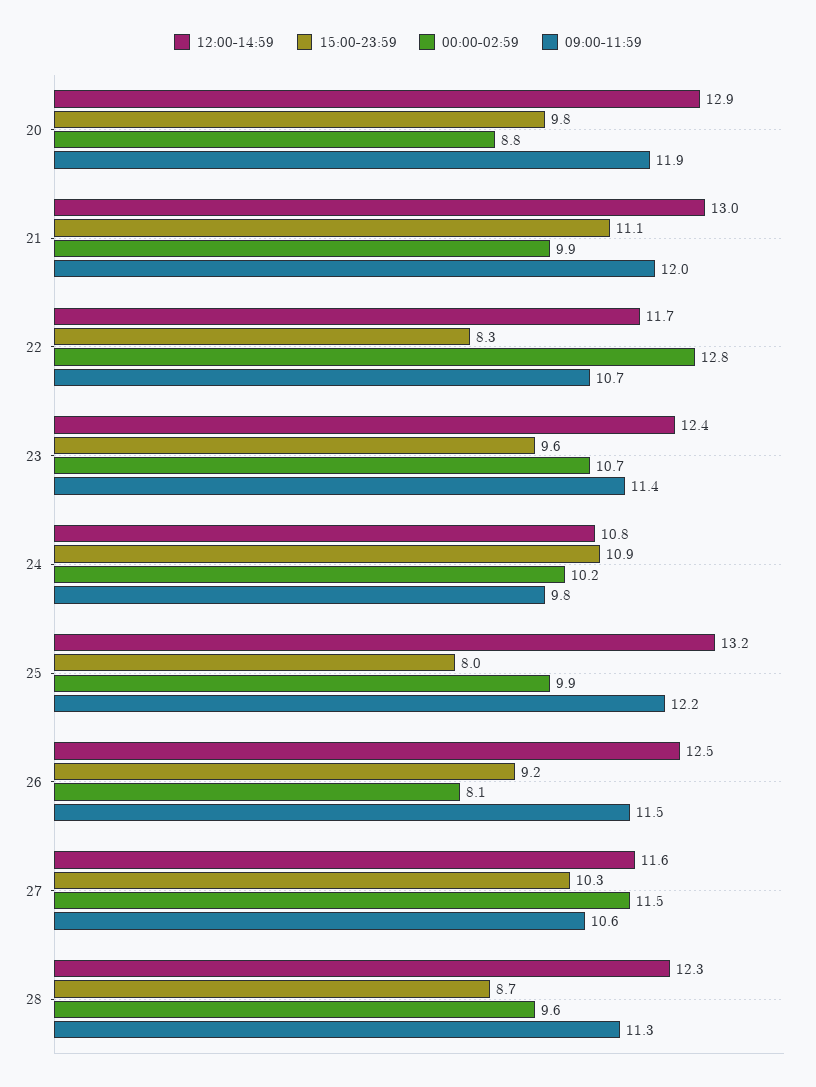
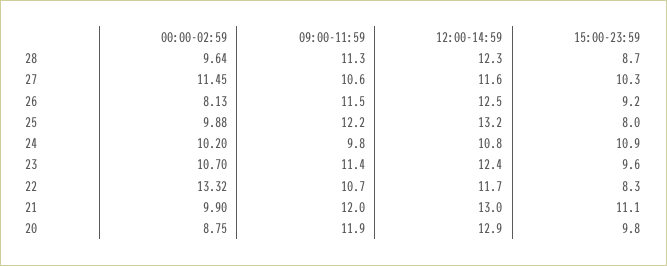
  {
    "12:00-14:59": {
      "20": 12.9,
      "21": 13,
      "22": 11.7,
      "23": 12.4,
      "24": 10.8,
      "25": 13.2,
      "26": 12.5,
      "27": 11.6,
      "28": 12.3
    },
    "15:00-23:59": {
      "20": 9.8,
      "21": 11.1,
      "22": 8.3,
      "23": 9.6,
      "24": 10.9,
      "25": 8,
      "26": 9.2,
      "27": 10.3,
      "28": 8.7
    },
    "00:00-02:59": {
      "20": 8.75,
      "21": 9.9,
-     "22": 12.8,
+     "22": 13.32,
      "23": 10.7,
      "24": 10.2,
      "25": 9.88,
      "26": 8.13,
      "27": 11.45,
      "28": 9.64
    },
    "09:00-11:59": {
      "20": 11.9,
      "21": 12,
      "22": 10.7,
      "23": 11.4,
      "24": 9.8,
      "25": 12.2,
      "26": 11.5,
      "27": 10.6,
      "28": 11.3
    }
  }

